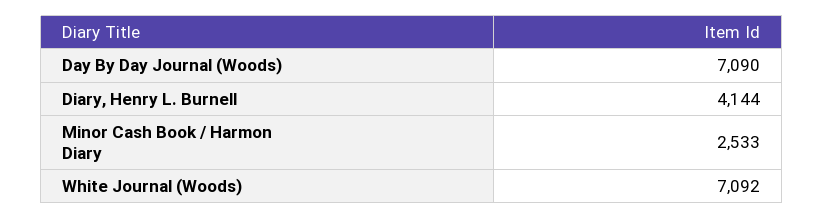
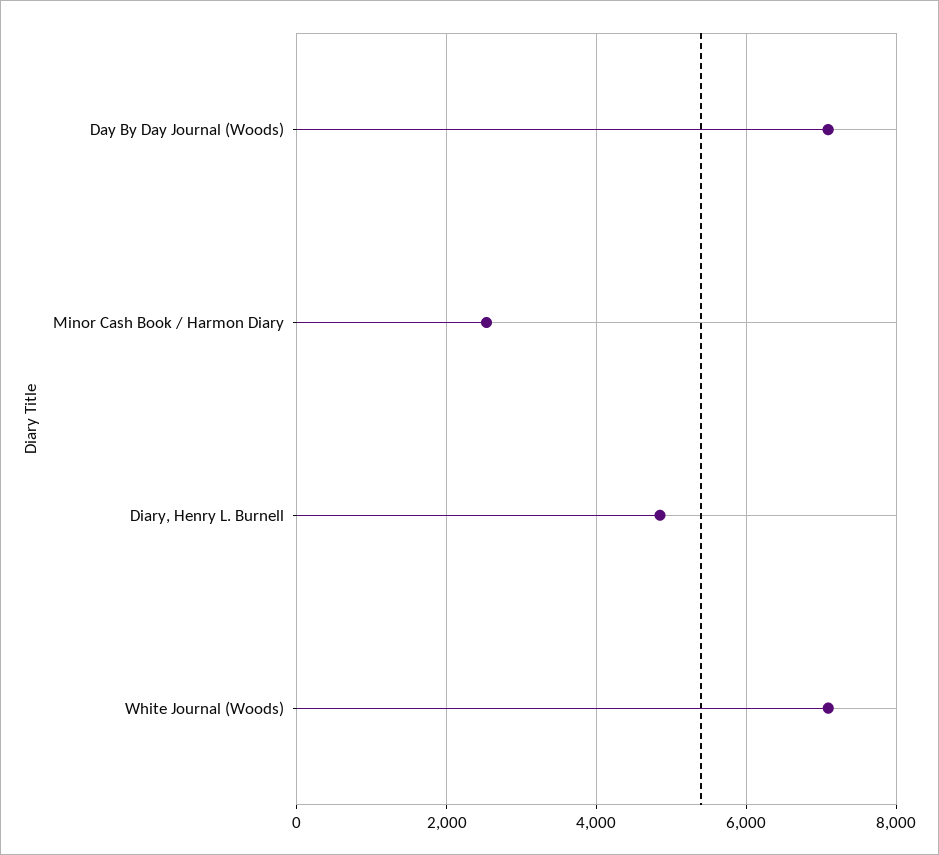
  {
    "Day By Day Journal (Woods)": 7090,
-   "Diary, Henry L. Burnell": 4144,
+   "Diary, Henry L. Burnell": 4800,
    "Minor Cash Book / Harmon Diary": 2533,
    "White Journal (Woods)": 7092
  }

